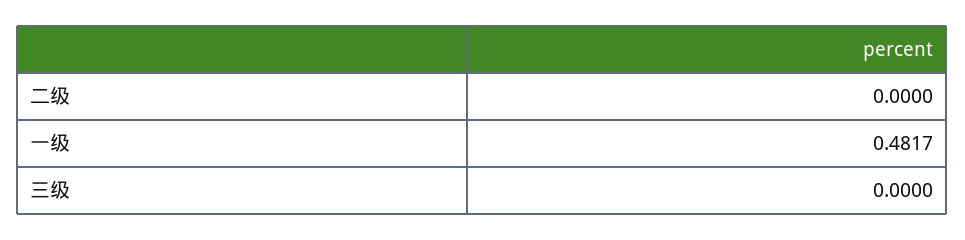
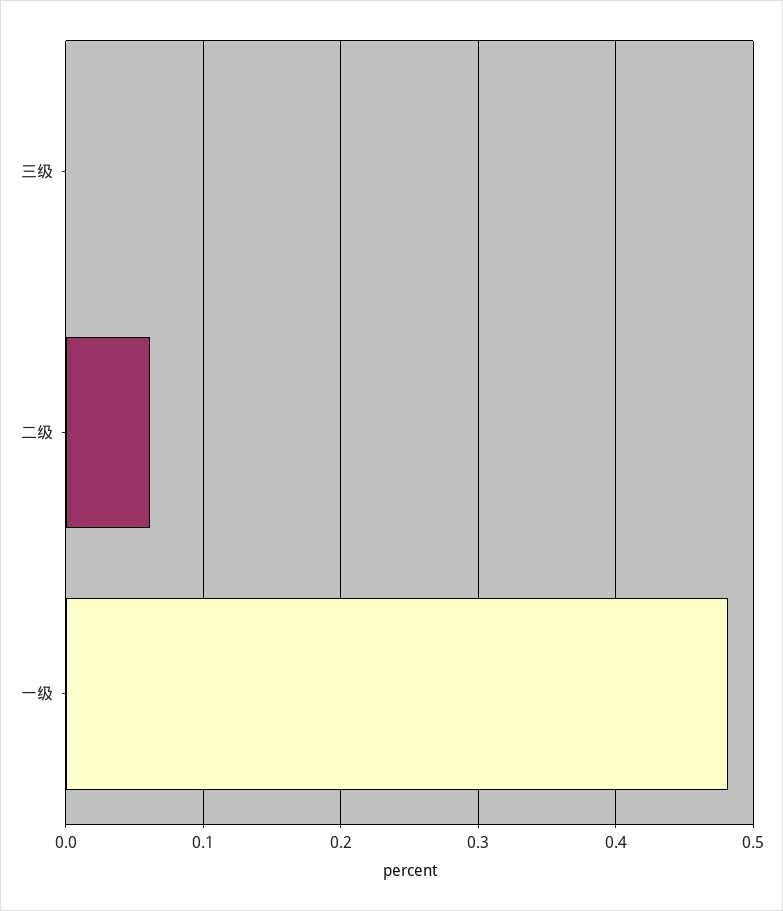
  {
-   "二级": 0,
+   "二级": 0.06,
    "一级": 0.4817,
    "三级": 0
  }

